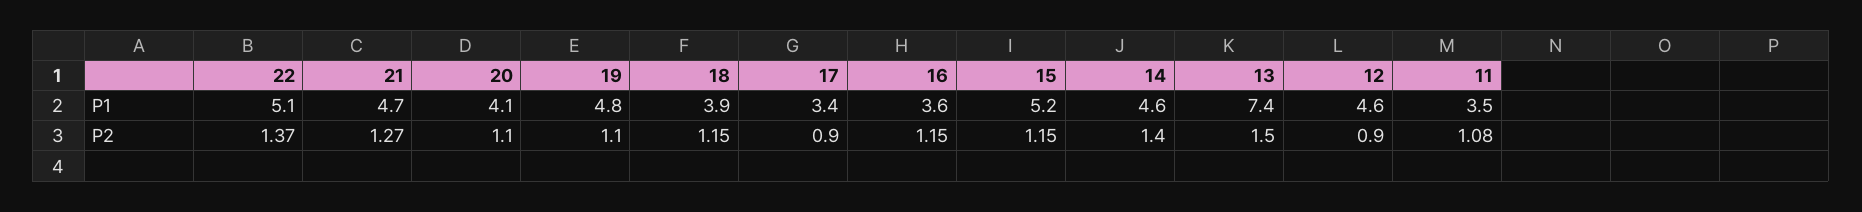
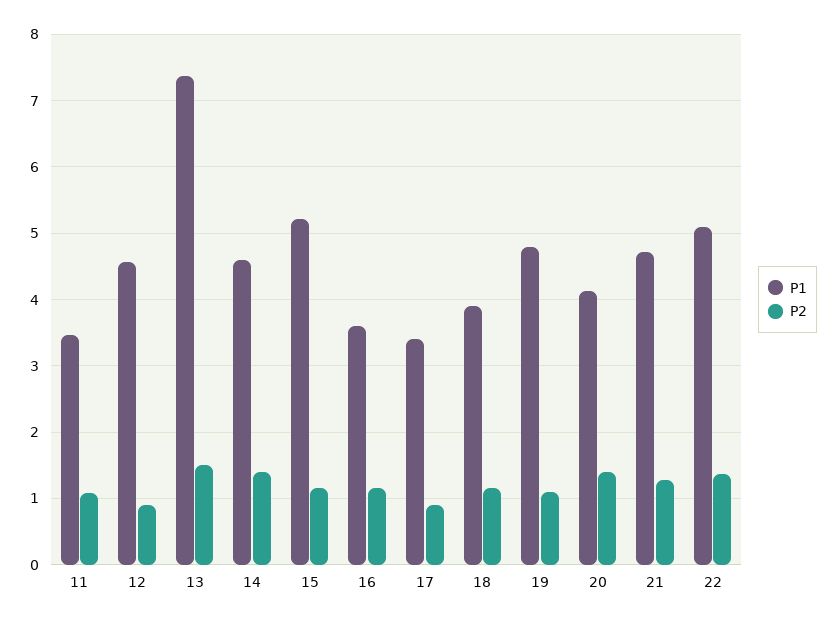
  {
    "P1": {
      "22": 5.1,
      "21": 4.7,
      "20": 4.1,
      "19": 4.8,
      "18": 3.9,
      "17": 3.4,
      "16": 3.6,
      "15": 5.2,
      "14": 4.6,
      "13": 7.4,
      "12": 4.6,
      "11": 3.5
    },
    "P2": {
      "22": 1.37,
      "21": 1.27,
-     "20": 1.1,
+     "20": 1.4,
      "19": 1.1,
      "18": 1.15,
      "17": 0.9,
      "16": 1.15,
      "15": 1.15,
      "14": 1.4,
      "13": 1.5,
      "12": 0.9,
      "11": 1.08
    }
  }

